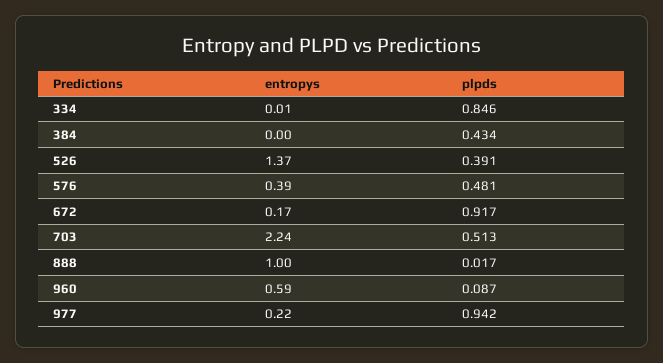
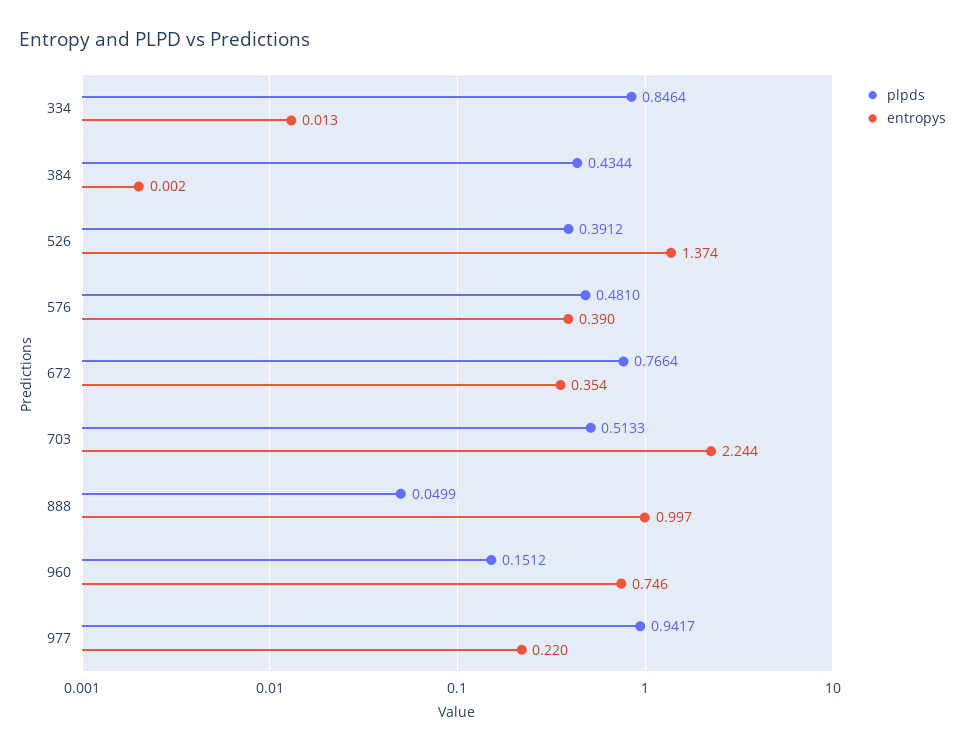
  {
    "entropys": {
      "334": 0.013,
      "384": 0.002,
      "526": 1.374,
      "576": 0.39,
-     "672": 0.17,
+     "672": 0.354,
      "703": 2.244,
      "888": 0.997,
-     "960": 0.59,
+     "960": 0.746,
      "977": 0.22
    },
    "plpds": {
      "334": 0.8464,
      "384": 0.4344,
      "526": 0.3912,
      "576": 0.481,
-     "672": 0.917,
+     "672": 0.7664,
      "703": 0.5133,
-     "888": 0.017,
+     "888": 0.0499,
-     "960": 0.087,
+     "960": 0.1512,
      "977": 0.9417
    }
  }

